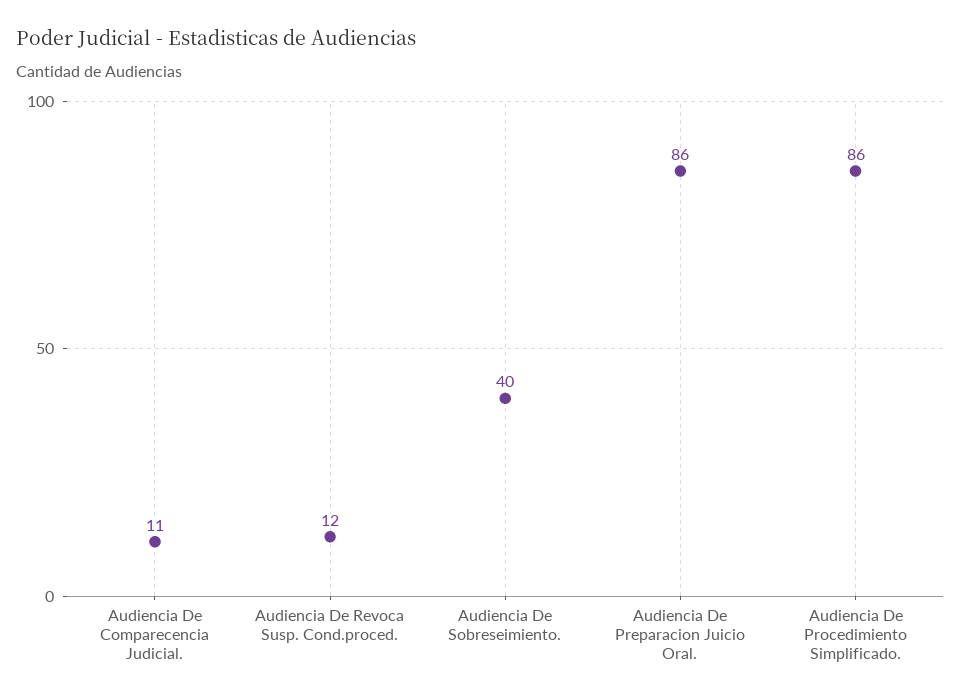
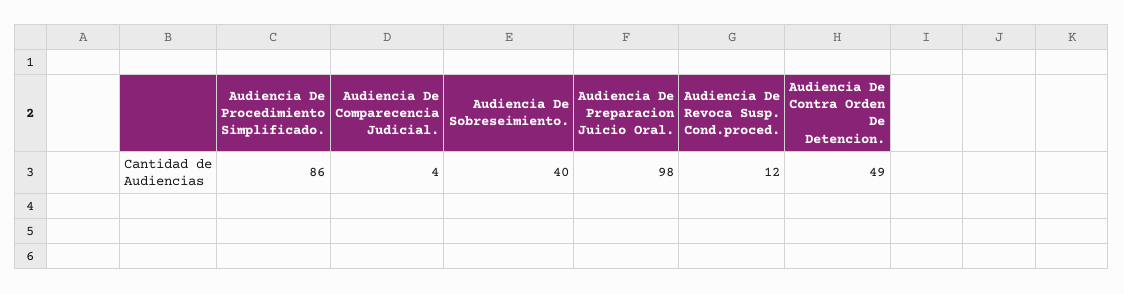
  {
-   "Audiencia De Comparecencia Judicial.": 11,
+   "Audiencia De Comparecencia Judicial.": 4,
    "Audiencia De Revoca Susp. Cond.proced.": 12,
    "Audiencia De Sobreseimiento.": 40,
-   "Audiencia De Preparacion Juicio Oral.": 86,
+   "Audiencia De Preparacion Juicio Oral.": 98,
-   "Audiencia De Procedimiento Simplificado.": 86
+   "Audiencia De Procedimiento Simplificado.": 86,
+   "Audiencia De Contra Orden De Detencion.": 49
  }

